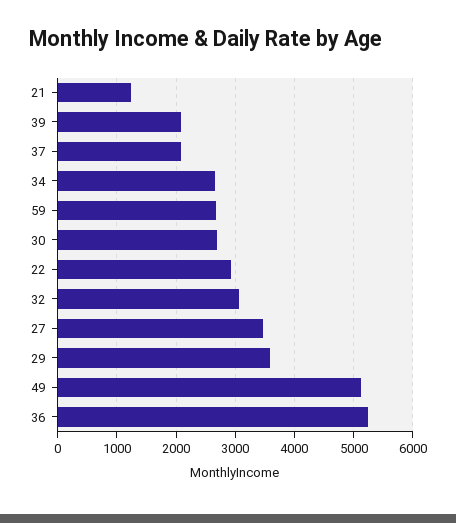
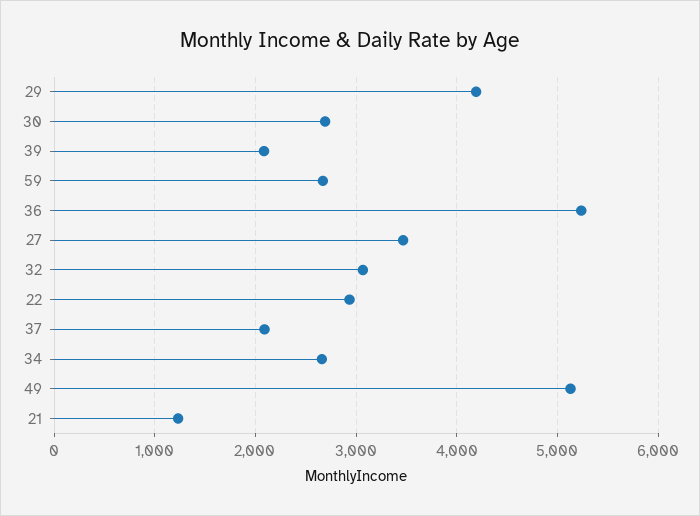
  {
    "21": 1200,
    "39": 2100,
    "37": 2100,
    "34": 2700,
    "59": 2700,
    "30": 2700,
    "22": 2900,
    "32": 3100,
    "27": 3500,
-   "29": 3600,
+   "29": 4200,
    "49": 5100,
    "36": 5200
  }

